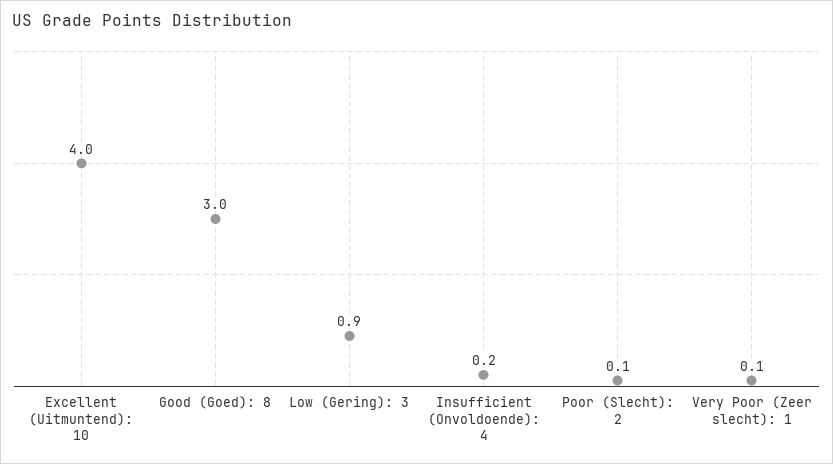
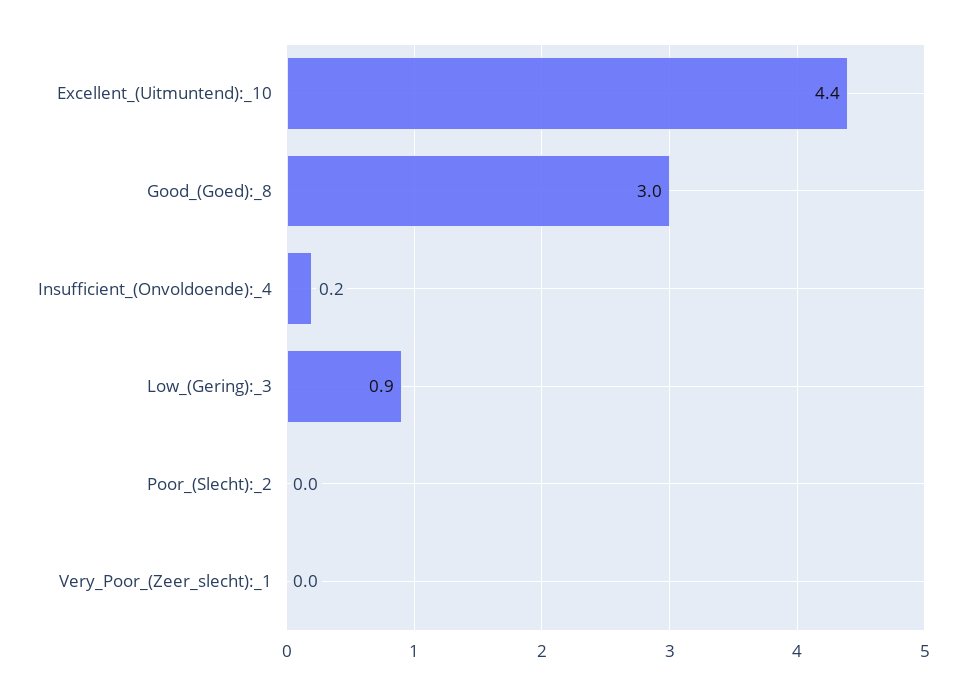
  {
-   "Excellent (Uitmuntend): 10": 4,
+   "Excellent (Uitmuntend): 10": 4.4,
    "Good (Goed): 8": 3,
    "Low (Gering): 3": 0.9,
    "Insufficient (Onvoldoende): 4": 0.2,
-   "Poor (Slecht): 2": 0.1,
+   "Poor (Slecht): 2": 0,
-   "Very Poor (Zeer slecht): 1": 0.1
+   "Very Poor (Zeer slecht): 1": 0
  }

